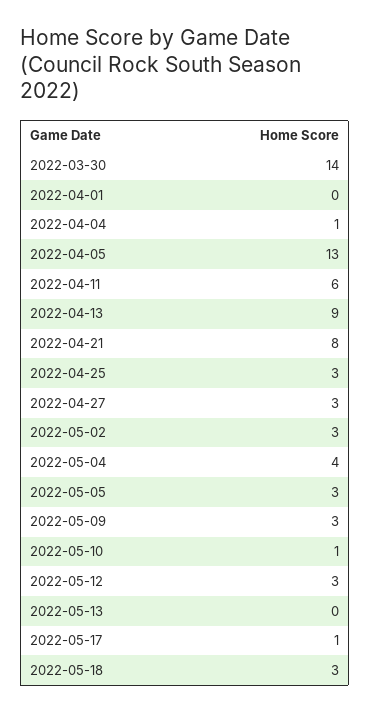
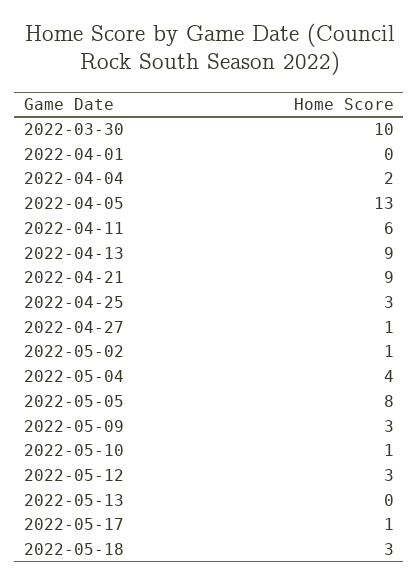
  {
-   "2022-03-30": 14,
+   "2022-03-30": 10,
    "2022-04-01": 0,
-   "2022-04-04": 1,
+   "2022-04-04": 2,
    "2022-04-05": 13,
    "2022-04-11": 6,
    "2022-04-13": 9,
-   "2022-04-21": 8,
+   "2022-04-21": 9,
    "2022-04-25": 3,
-   "2022-04-27": 3,
+   "2022-04-27": 1,
-   "2022-05-02": 3,
+   "2022-05-02": 1,
    "2022-05-04": 4,
-   "2022-05-05": 3,
+   "2022-05-05": 8,
    "2022-05-09": 3,
    "2022-05-10": 1,
    "2022-05-12": 3,
    "2022-05-13": 0,
    "2022-05-17": 1,
    "2022-05-18": 3
  }

